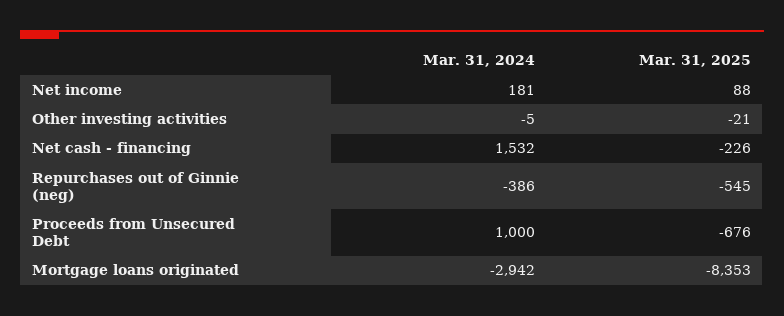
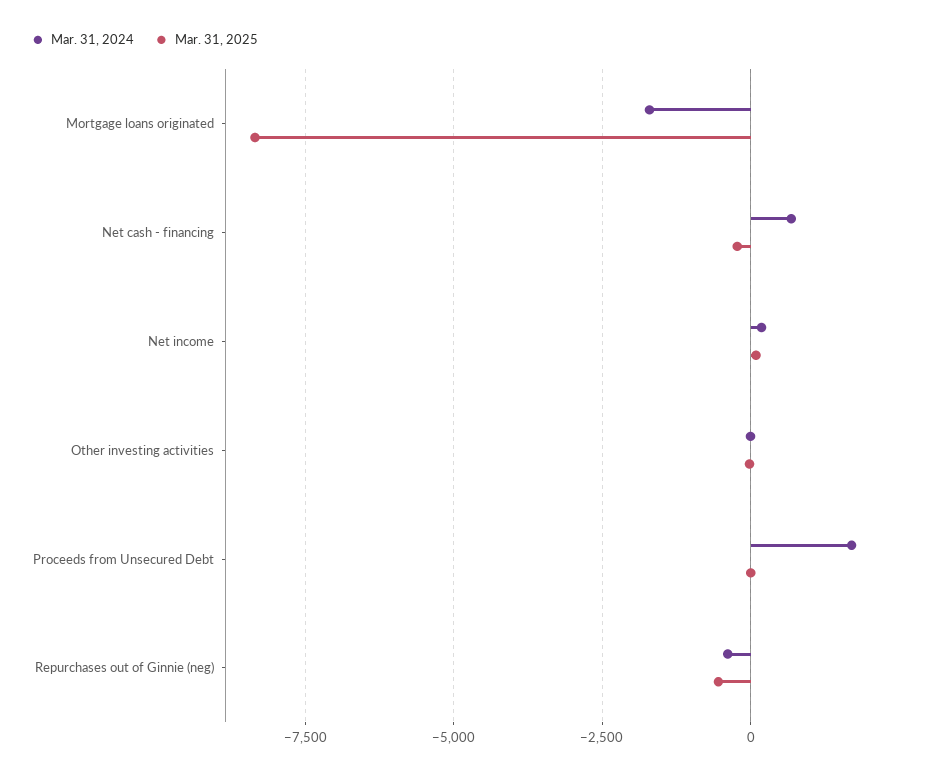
  {
    "Mar. 31, 2024": {
      "Net income": 181,
      "Other investing activities": -5,
-     "Net cash - financing": 1532,
+     "Net cash - financing": 750,
      "Repurchases out of Ginnie (neg)": -386,
-     "Proceeds from Unsecured Debt": 1000,
+     "Proceeds from Unsecured Debt": 1750,
-     "Mortgage loans originated": -2942
+     "Mortgage loans originated": -1750
    },
    "Mar. 31, 2025": {
      "Net income": 88,
      "Other investing activities": -21,
      "Net cash - financing": -226,
      "Repurchases out of Ginnie (neg)": -545,
-     "Proceeds from Unsecured Debt": -676,
+     "Proceeds from Unsecured Debt": 0,
      "Mortgage loans originated": -8353
    }
  }

